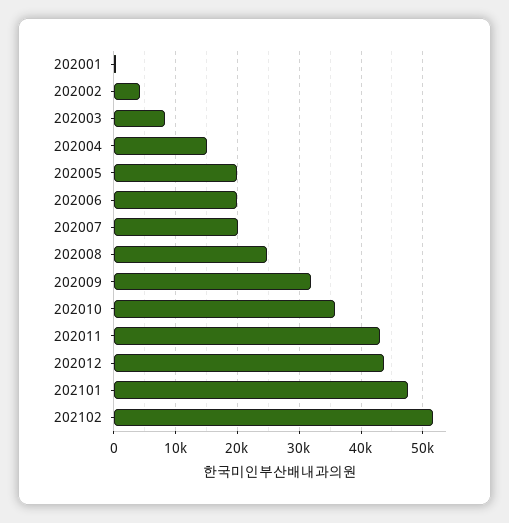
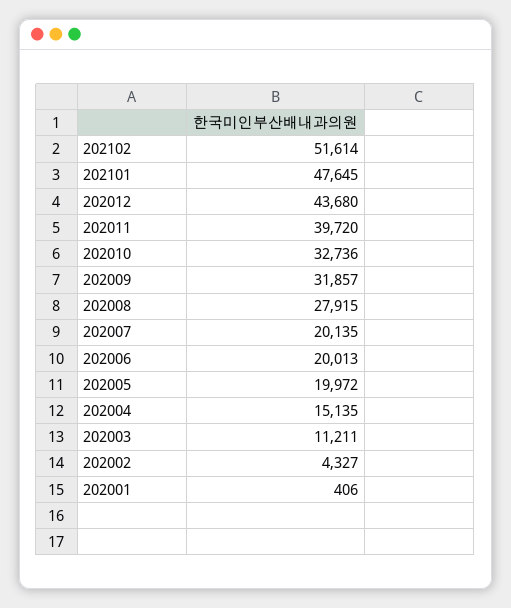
  {
    "202001": 406,
    "202002": 4327,
-   "202003": 8000,
+   "202003": 11211,
    "202004": 15135,
    "202005": 19972,
    "202006": 20013,
    "202007": 20135,
-   "202008": 25000,
+   "202008": 27915,
    "202009": 31857,
-   "202010": 36000,
+   "202010": 32736,
-   "202011": 43000,
+   "202011": 39720,
    "202012": 43680,
    "202101": 47645,
    "202102": 51614
  }

